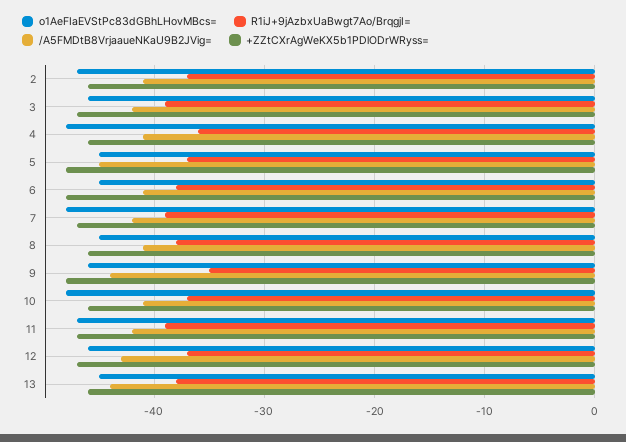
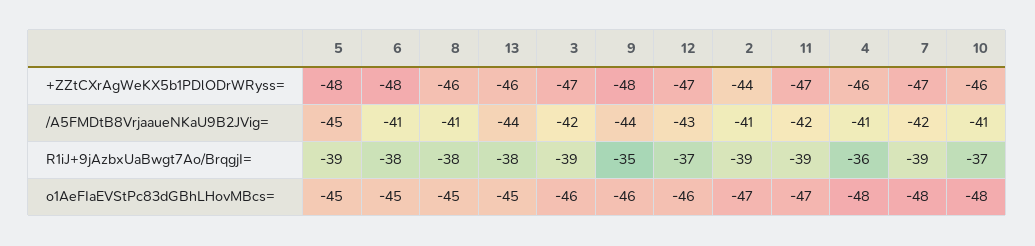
  {
    "o1AeFIaEVStPc83dGBhLHovMBcs=": {
      "2": -47,
      "3": -46,
      "4": -48,
      "5": -45,
      "6": -45,
      "7": -48,
      "8": -45,
      "9": -46,
      "10": -48,
      "11": -47,
      "12": -46,
      "13": -45
    },
    "R1iJ+9jAzbxUaBwgt7Ao/BrqgjI=": {
-     "2": -37,
+     "2": -39,
      "3": -39,
      "4": -36,
-     "5": -37,
+     "5": -39,
      "6": -38,
      "7": -39,
      "8": -38,
      "9": -35,
      "10": -37,
      "11": -39,
      "12": -37,
      "13": -38
    },
    "/A5FMDtB8VrjaaueNKaU9B2JVig=": {
      "2": -41,
      "3": -42,
      "4": -41,
      "5": -45,
      "6": -41,
      "7": -42,
      "8": -41,
      "9": -44,
      "10": -41,
      "11": -42,
      "12": -43,
      "13": -44
    },
    "+ZZtCXrAgWeKX5b1PDlODrWRyss=": {
-     "2": -46,
+     "2": -44,
      "3": -47,
      "4": -46,
      "5": -48,
      "6": -48,
      "7": -47,
      "8": -46,
      "9": -48,
      "10": -46,
      "11": -47,
      "12": -47,
      "13": -46
    }
  }

